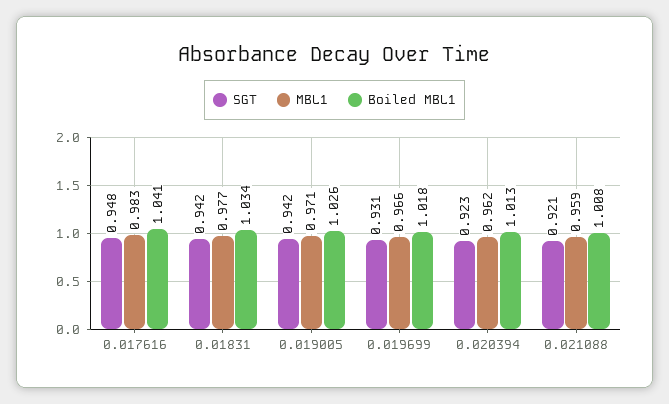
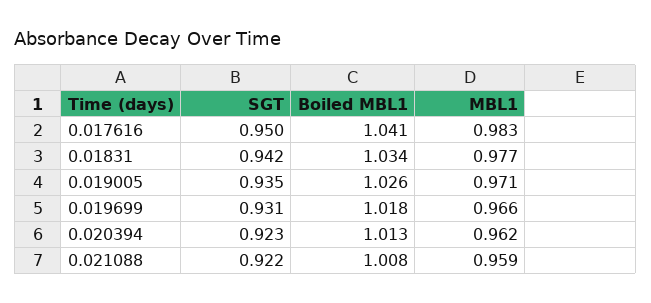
  {
    "SGT": {
-     "0.017616": 0.948,
+     "0.017616": 0.95,
      "0.01831": 0.942,
-     "0.019005": 0.942,
+     "0.019005": 0.935,
      "0.019699": 0.931,
      "0.020394": 0.923,
-     "0.021088": 0.921
+     "0.021088": 0.922
    },
    "MBL1": {
      "0.017616": 0.983,
      "0.01831": 0.977,
      "0.019005": 0.971,
      "0.019699": 0.966,
      "0.020394": 0.962,
      "0.021088": 0.959
    },
    "Boiled MBL1": {
      "0.017616": 1.041,
      "0.01831": 1.034,
      "0.019005": 1.026,
      "0.019699": 1.018,
      "0.020394": 1.013,
      "0.021088": 1.008
    }
  }

